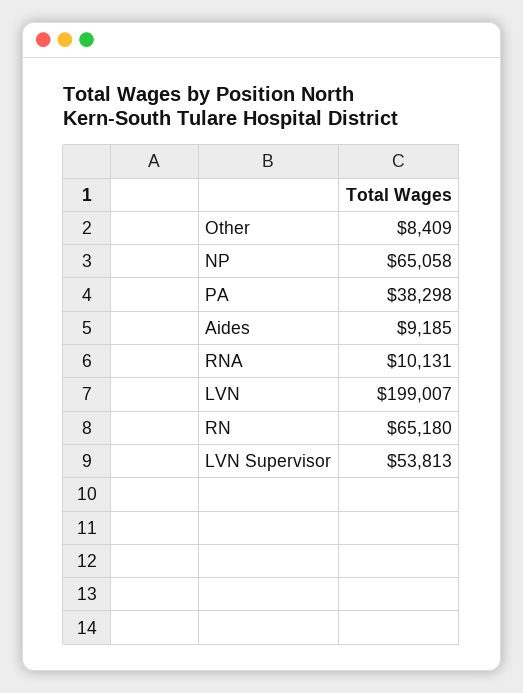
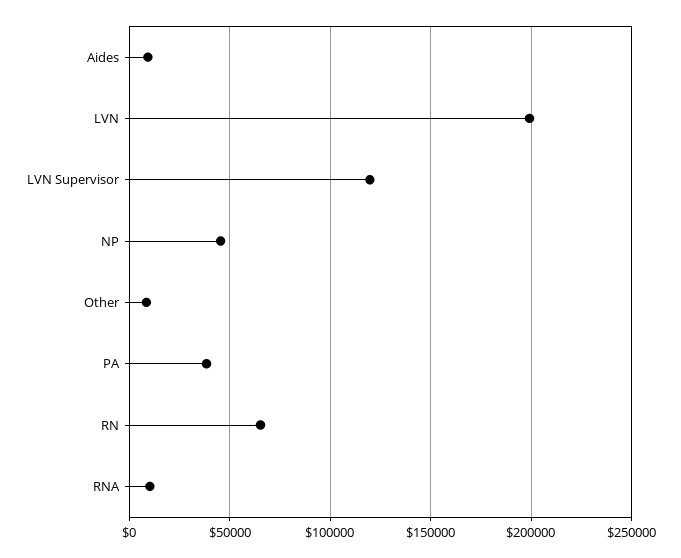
  {
    "Other": 8409,
-   "NP": 65058,
+   "NP": 45000,
    "PA": 38298,
    "Aides": 9185,
    "RNA": 10131,
    "LVN": 199007,
    "RN": 65180,
-   "LVN Supervisor": 53813
+   "LVN Supervisor": 120000
  }

